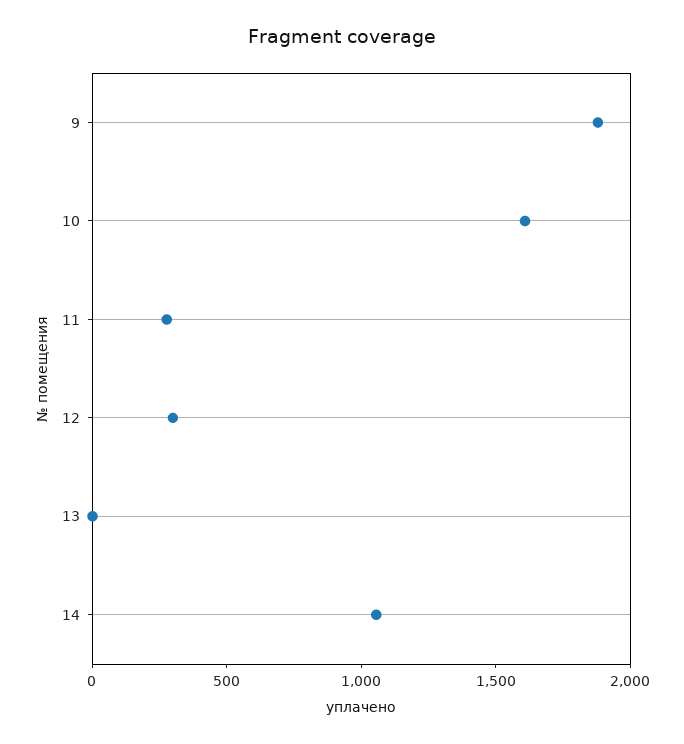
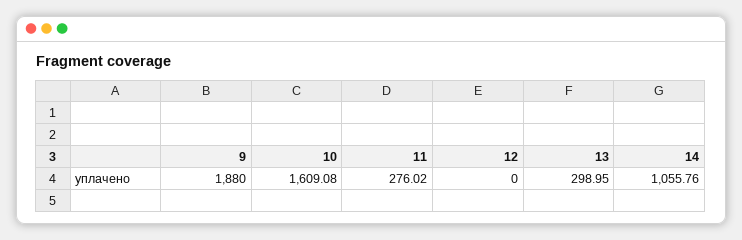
  {
    "9": 1880,
    "10": 1609.08,
    "11": 276.02,
-   "12": 300,
+   "12": 0,
-   "13": 0,
+   "13": 298.95,
    "14": 1055.76
  }

